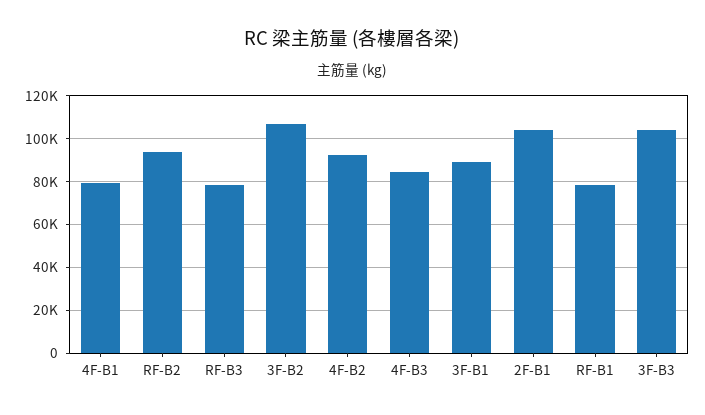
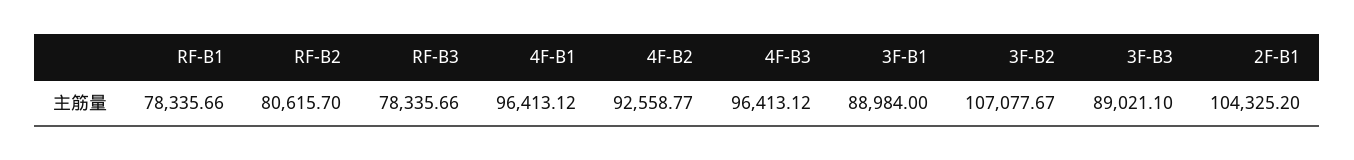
  {
-   "4F-B1": 80000,
+   "4F-B1": 96413.12,
-   "RF-B2": 95000,
+   "RF-B2": 80615.7,
    "RF-B3": 78335.66,
    "3F-B2": 107077.67,
    "4F-B2": 92558.77,
-   "4F-B3": 85000,
+   "4F-B3": 96413.12,
    "3F-B1": 88984,
    "2F-B1": 104325.2,
    "RF-B1": 78335.66,
-   "3F-B3": 105000
+   "3F-B3": 89021.1
  }

